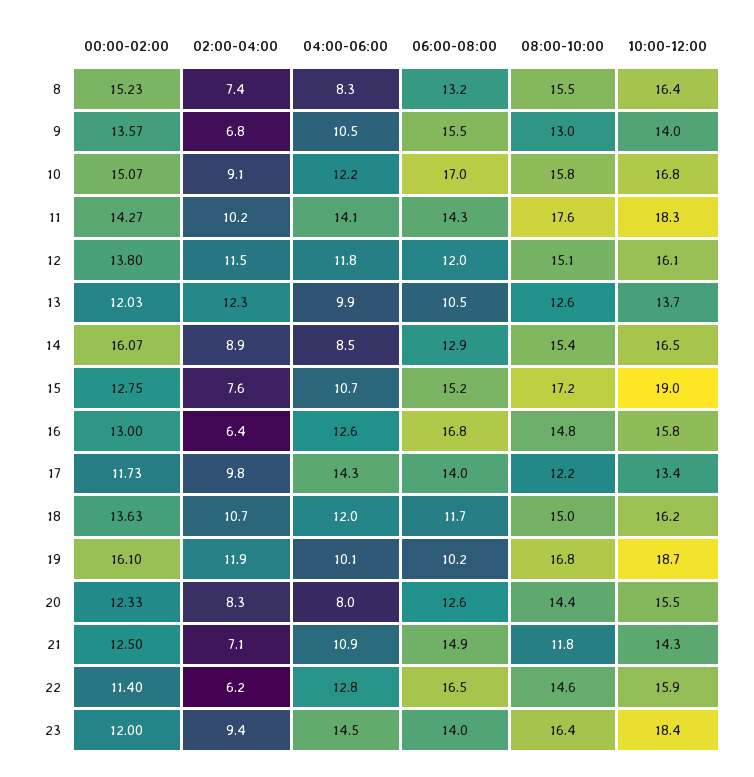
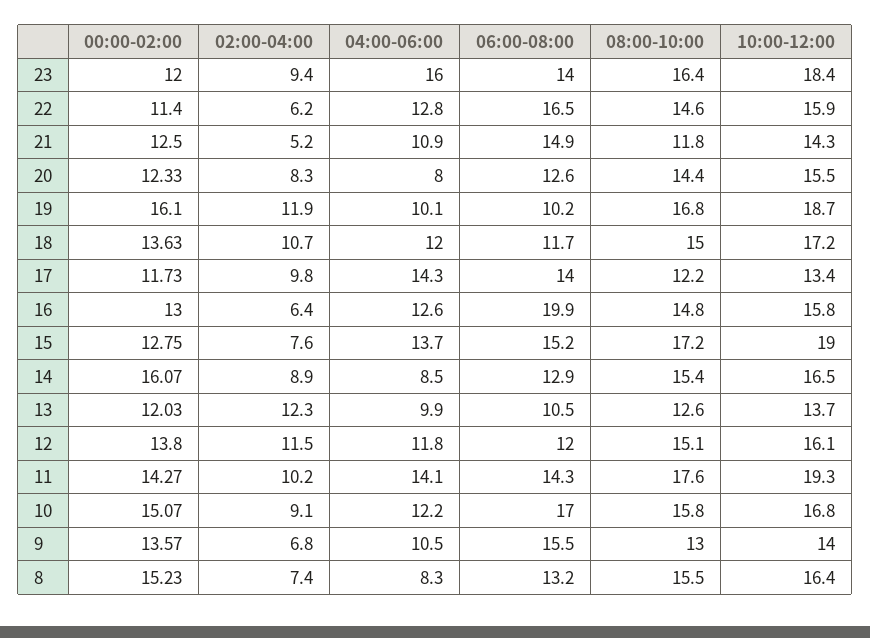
  {
    "00:00-02:00": {
      "8": 15.23,
      "9": 13.57,
      "10": 15.07,
      "11": 14.27,
      "12": 13.8,
      "13": 12.03,
      "14": 16.07,
      "15": 12.75,
      "16": 13,
      "17": 11.73,
      "18": 13.63,
      "19": 16.1,
      "20": 12.33,
      "21": 12.5,
      "22": 11.4,
      "23": 12
    },
    "02:00-04:00": {
      "8": 7.4,
      "9": 6.8,
      "10": 9.1,
      "11": 10.2,
      "12": 11.5,
      "13": 12.3,
      "14": 8.9,
      "15": 7.6,
      "16": 6.4,
      "17": 9.8,
      "18": 10.7,
      "19": 11.9,
      "20": 8.3,
-     "21": 7.1,
+     "21": 5.2,
      "22": 6.2,
      "23": 9.4
    },
    "04:00-06:00": {
      "8": 8.3,
      "9": 10.5,
      "10": 12.2,
      "11": 14.1,
      "12": 11.8,
      "13": 9.9,
      "14": 8.5,
-     "15": 10.7,
+     "15": 13.7,
      "16": 12.6,
      "17": 14.3,
      "18": 12,
      "19": 10.1,
      "20": 8,
      "21": 10.9,
      "22": 12.8,
-     "23": 14.5
+     "23": 16
    },
    "06:00-08:00": {
      "8": 13.2,
      "9": 15.5,
      "10": 17,
      "11": 14.3,
      "12": 12,
      "13": 10.5,
      "14": 12.9,
      "15": 15.2,
-     "16": 16.8,
+     "16": 19.9,
      "17": 14,
      "18": 11.7,
      "19": 10.2,
      "20": 12.6,
      "21": 14.9,
      "22": 16.5,
      "23": 14
    },
    "08:00-10:00": {
      "8": 15.5,
      "9": 13,
      "10": 15.8,
      "11": 17.6,
      "12": 15.1,
      "13": 12.6,
      "14": 15.4,
      "15": 17.2,
      "16": 14.8,
      "17": 12.2,
      "18": 15,
      "19": 16.8,
      "20": 14.4,
      "21": 11.8,
      "22": 14.6,
      "23": 16.4
    },
    "10:00-12:00": {
      "8": 16.4,
      "9": 14,
      "10": 16.8,
-     "11": 18.3,
+     "11": 19.3,
      "12": 16.1,
      "13": 13.7,
      "14": 16.5,
      "15": 19,
      "16": 15.8,
      "17": 13.4,
-     "18": 16.2,
+     "18": 17.2,
      "19": 18.7,
      "20": 15.5,
      "21": 14.3,
      "22": 15.9,
      "23": 18.4
    }
  }

